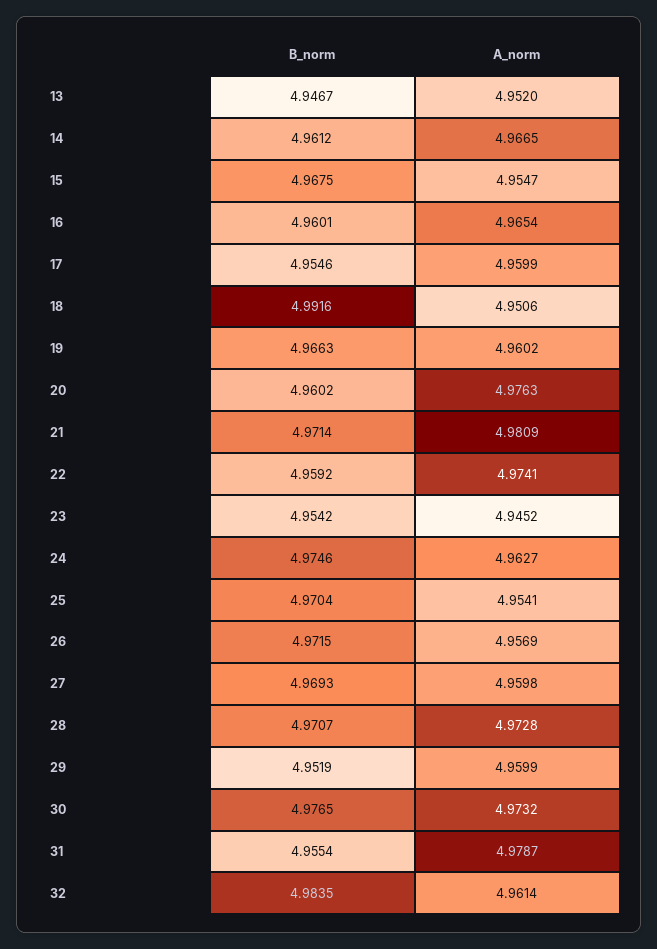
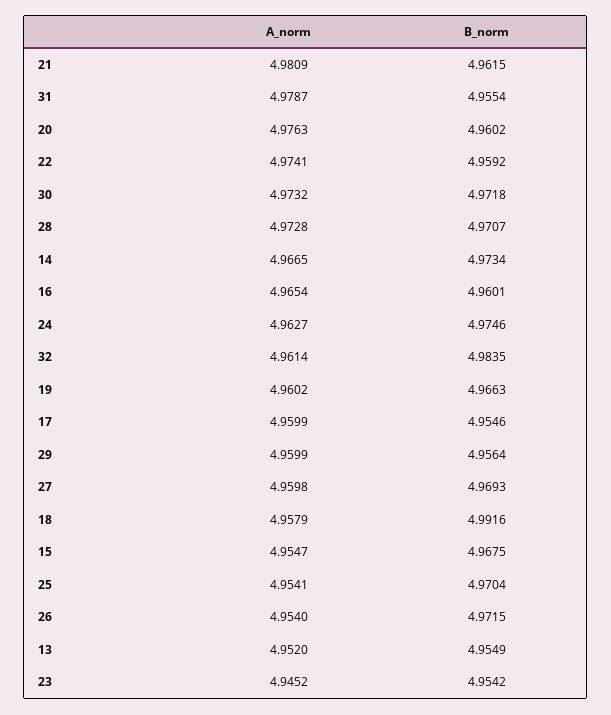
  {
    "B_norm": {
-     "13": 4.9467,
+     "13": 4.9549,
-     "14": 4.9612,
+     "14": 4.9734,
      "15": 4.9675,
      "16": 4.9601,
      "17": 4.9546,
      "18": 4.9916,
      "19": 4.9663,
      "20": 4.9602,
-     "21": 4.9714,
+     "21": 4.9615,
      "22": 4.9592,
      "23": 4.9542,
      "24": 4.9746,
      "25": 4.9704,
      "26": 4.9715,
      "27": 4.9693,
      "28": 4.9707,
-     "29": 4.9519,
+     "29": 4.9564,
-     "30": 4.9765,
+     "30": 4.9718,
      "31": 4.9554,
      "32": 4.9835
    },
    "A_norm": {
      "13": 4.952,
      "14": 4.9665,
      "15": 4.9547,
      "16": 4.9654,
      "17": 4.9599,
-     "18": 4.9506,
+     "18": 4.9579,
      "19": 4.9602,
      "20": 4.9763,
      "21": 4.9809,
      "22": 4.9741,
      "23": 4.9452,
      "24": 4.9627,
      "25": 4.9541,
-     "26": 4.9569,
+     "26": 4.954,
      "27": 4.9598,
      "28": 4.9728,
      "29": 4.9599,
      "30": 4.9732,
      "31": 4.9787,
      "32": 4.9614
    }
  }

